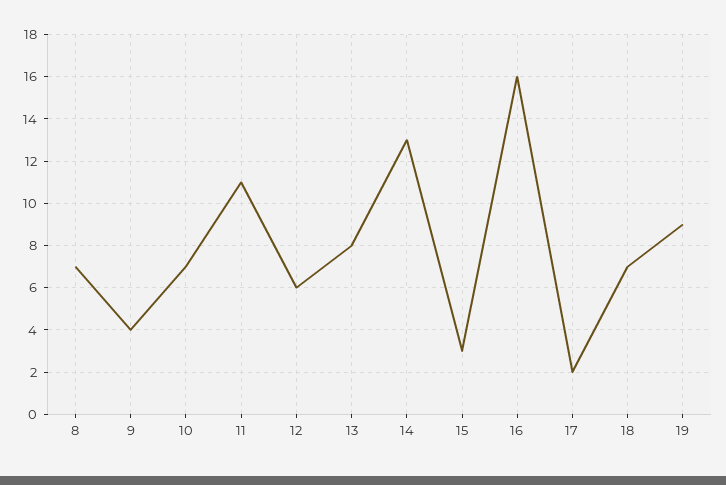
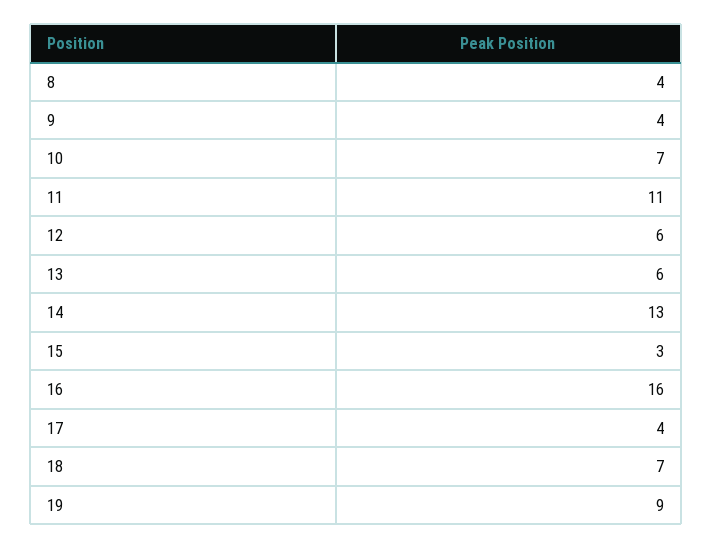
  {
-   "8": 7,
+   "8": 4,
    "9": 4,
    "10": 7,
    "11": 11,
    "12": 6,
-   "13": 8,
+   "13": 6,
    "14": 13,
    "15": 3,
    "16": 16,
-   "17": 2,
+   "17": 4,
    "18": 7,
    "19": 9
  }

